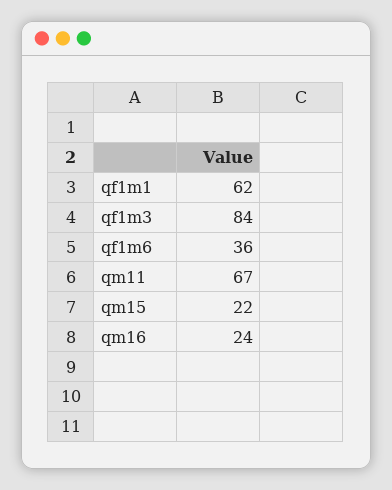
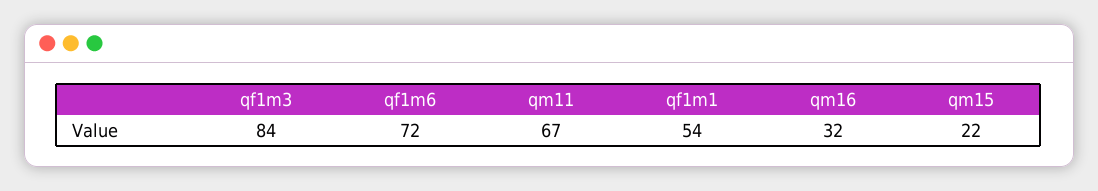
  {
-   "qf1m1": 62,
+   "qf1m1": 54,
    "qf1m3": 84,
-   "qf1m6": 36,
+   "qf1m6": 72,
    "qm11": 67,
    "qm15": 22,
-   "qm16": 24
+   "qm16": 32
  }

